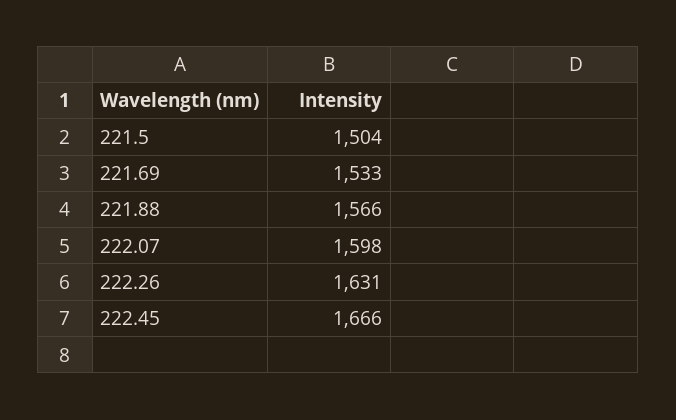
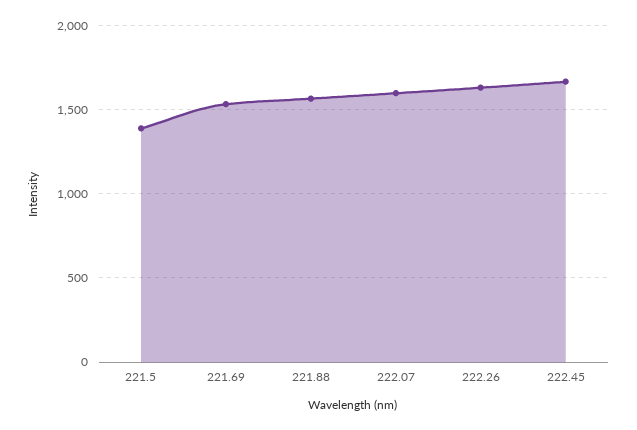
  {
-   "221.5": 1504,
+   "221.5": 1400,
    "221.69": 1533,
    "221.88": 1566,
    "222.07": 1598,
    "222.26": 1631,
    "222.45": 1666
  }

